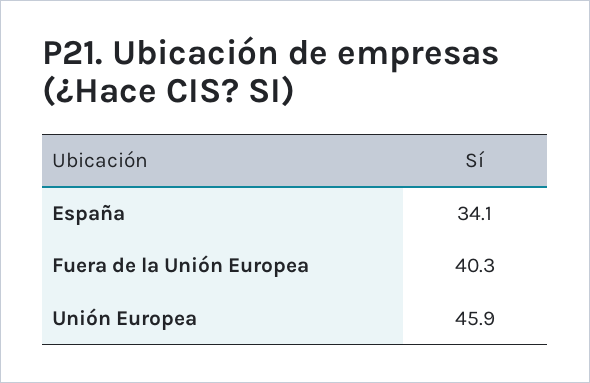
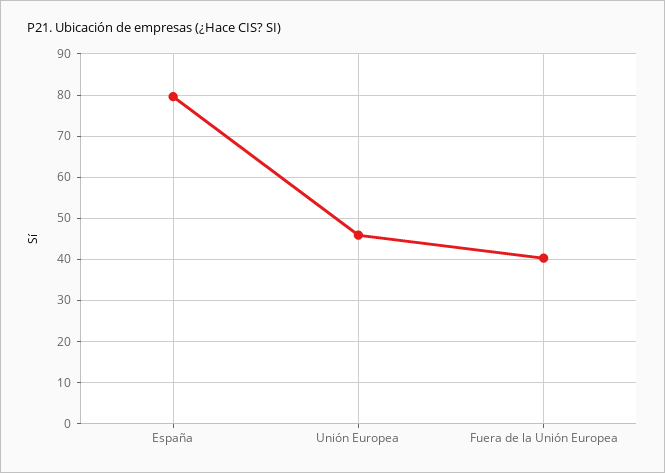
  {
-   "España": 34.1,
+   "España": 80,
    "Fuera de la Unión Europea": 40.3,
    "Unión Europea": 45.9
  }

